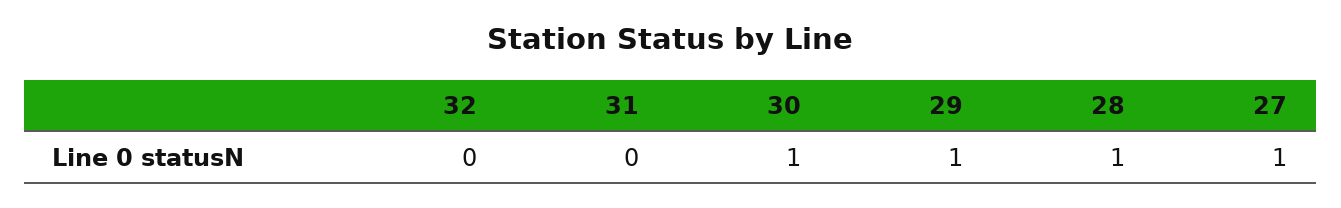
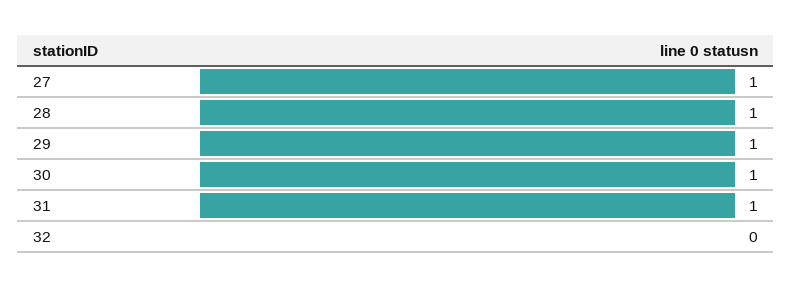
  {
    "32": 0,
-   "31": 0,
+   "31": 1,
    "30": 1,
    "29": 1,
    "28": 1,
    "27": 1
  }

